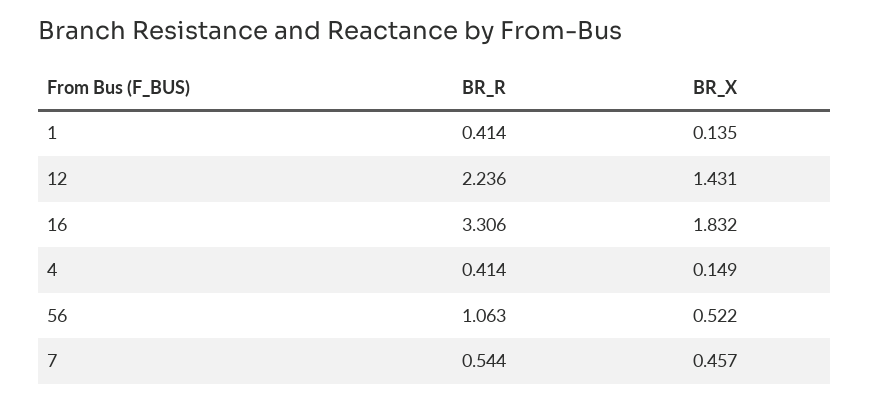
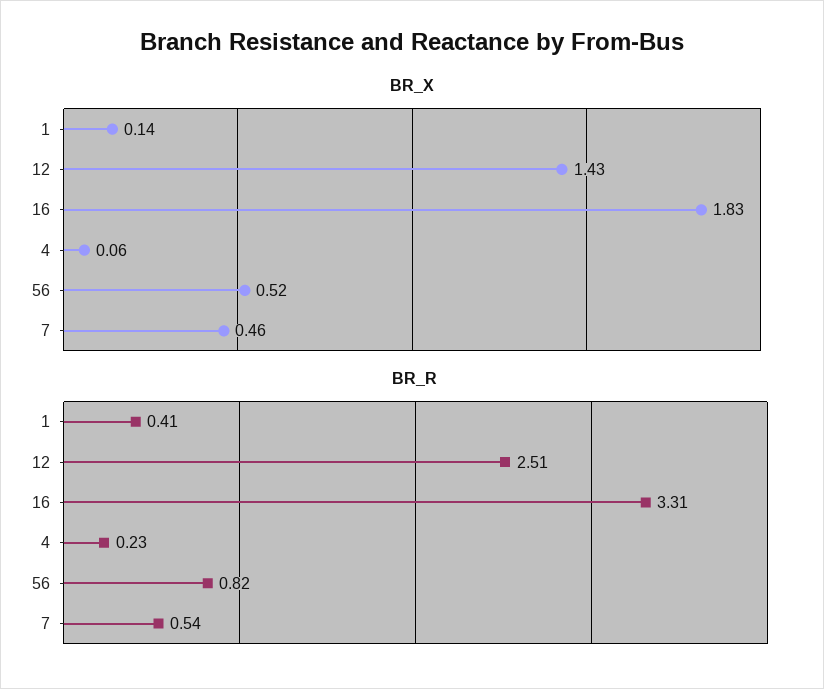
  {
    "BR_R": {
      "1": 0.414,
-     "12": 2.236,
+     "12": 2.51,
      "16": 3.306,
-     "4": 0.414,
+     "4": 0.23,
-     "56": 1.063,
+     "56": 0.82,
      "7": 0.544
    },
    "BR_X": {
      "1": 0.135,
      "12": 1.431,
      "16": 1.832,
-     "4": 0.149,
+     "4": 0.06,
      "56": 0.522,
      "7": 0.457
    }
  }

